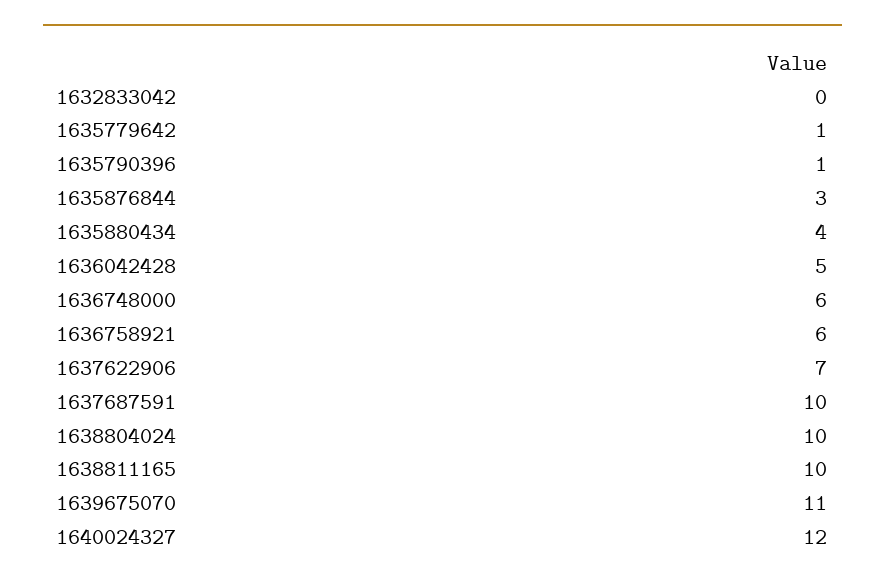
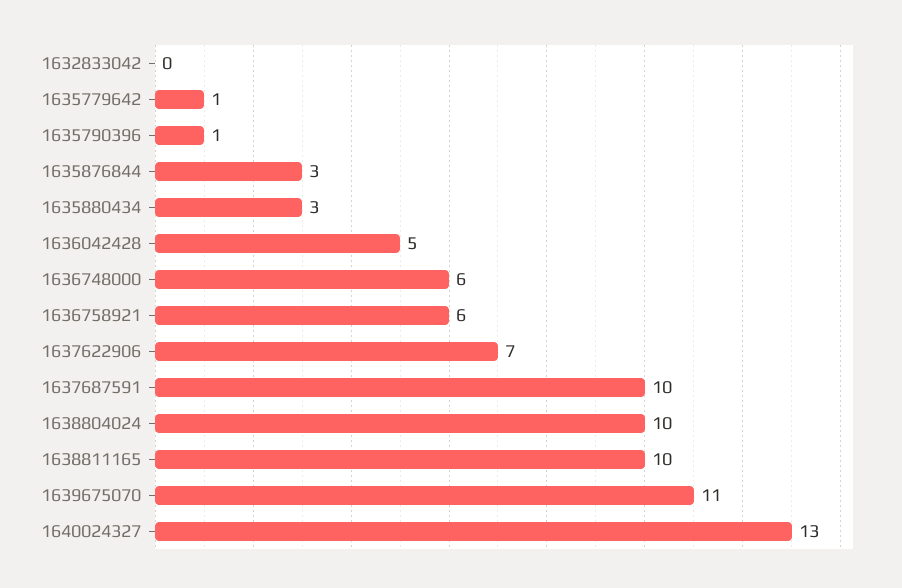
  {
    "1632833042": 0,
    "1635779642": 1,
    "1635790396": 1,
    "1635876844": 3,
-   "1635880434": 4,
+   "1635880434": 3,
    "1636042428": 5,
    "1636748000": 6,
    "1636758921": 6,
    "1637622906": 7,
    "1637687591": 10,
    "1638804024": 10,
    "1638811165": 10,
    "1639675070": 11,
-   "1640024327": 12
+   "1640024327": 13
  }

